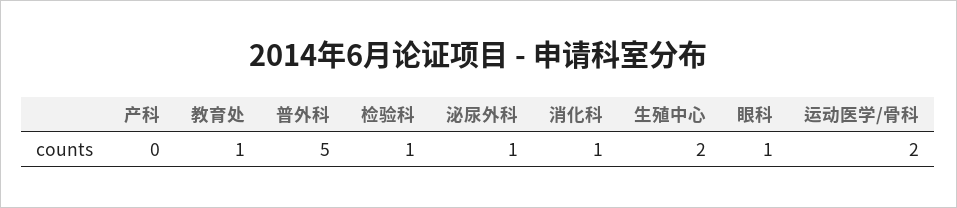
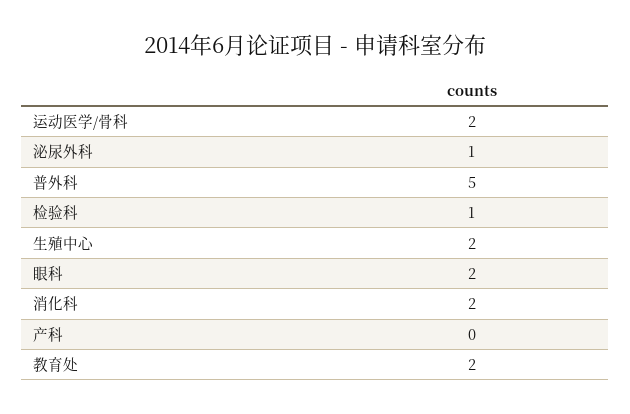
  {
    "产科": 0,
-   "教育处": 1,
+   "教育处": 2,
    "普外科": 5,
    "检验科": 1,
    "泌尿外科": 1,
-   "消化科": 1,
+   "消化科": 2,
    "生殖中心": 2,
-   "眼科": 1,
+   "眼科": 2,
    "运动医学/骨科": 2
  }

